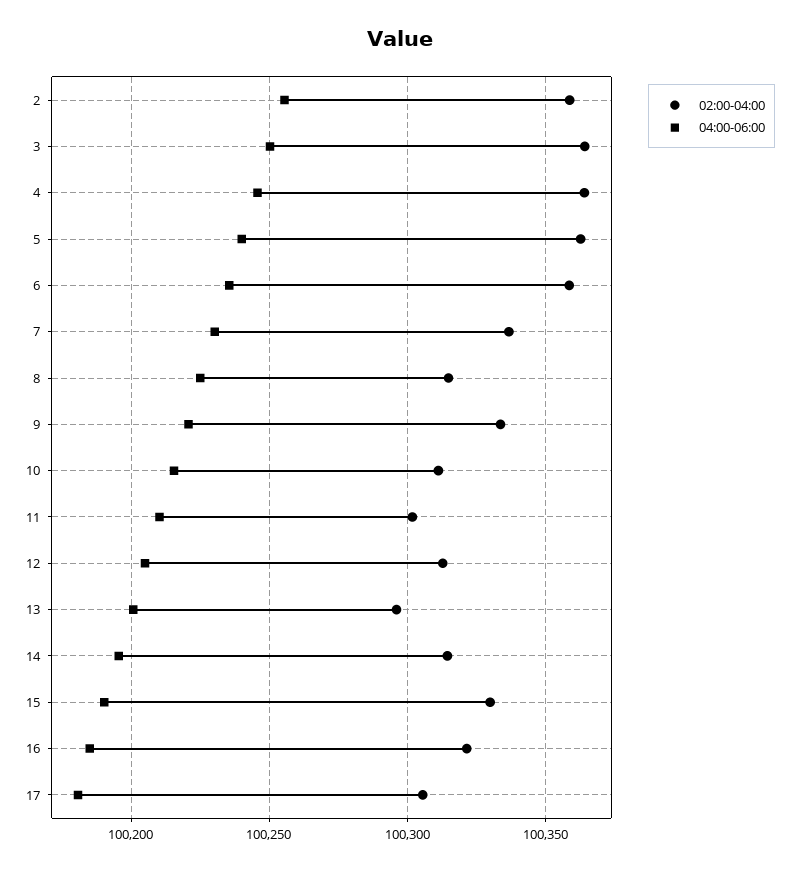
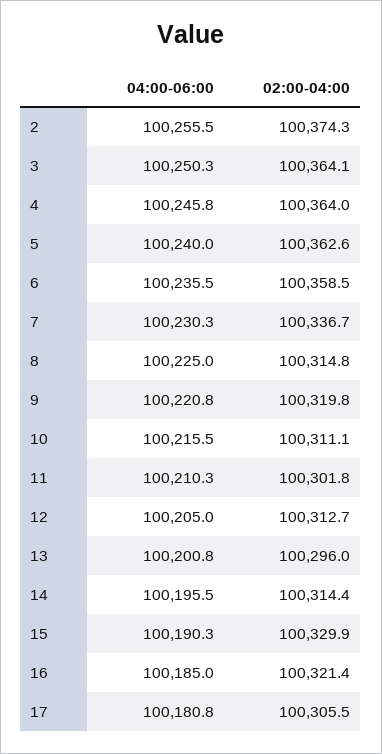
  {
    "02:00-04:00": {
-     "2": 100360,
+     "2": 100374.3,
      "3": 100364.1,
      "4": 100364,
      "5": 100362.6,
      "6": 100358.5,
      "7": 100336.7,
      "8": 100314.8,
-     "9": 100335,
+     "9": 100319.8,
      "10": 100311.1,
      "11": 100301.8,
      "12": 100312.7,
      "13": 100296,
      "14": 100314.4,
      "15": 100329.9,
      "16": 100321.4,
      "17": 100305.5
    },
    "04:00-06:00": {
      "2": 100255.5,
      "3": 100250.3,
      "4": 100245.8,
      "5": 100240,
      "6": 100235.5,
      "7": 100230.3,
      "8": 100225,
      "9": 100220.8,
      "10": 100215.5,
      "11": 100210.3,
      "12": 100205,
      "13": 100200.8,
      "14": 100195.5,
      "15": 100190.3,
      "16": 100185,
      "17": 100180.8
    }
  }

